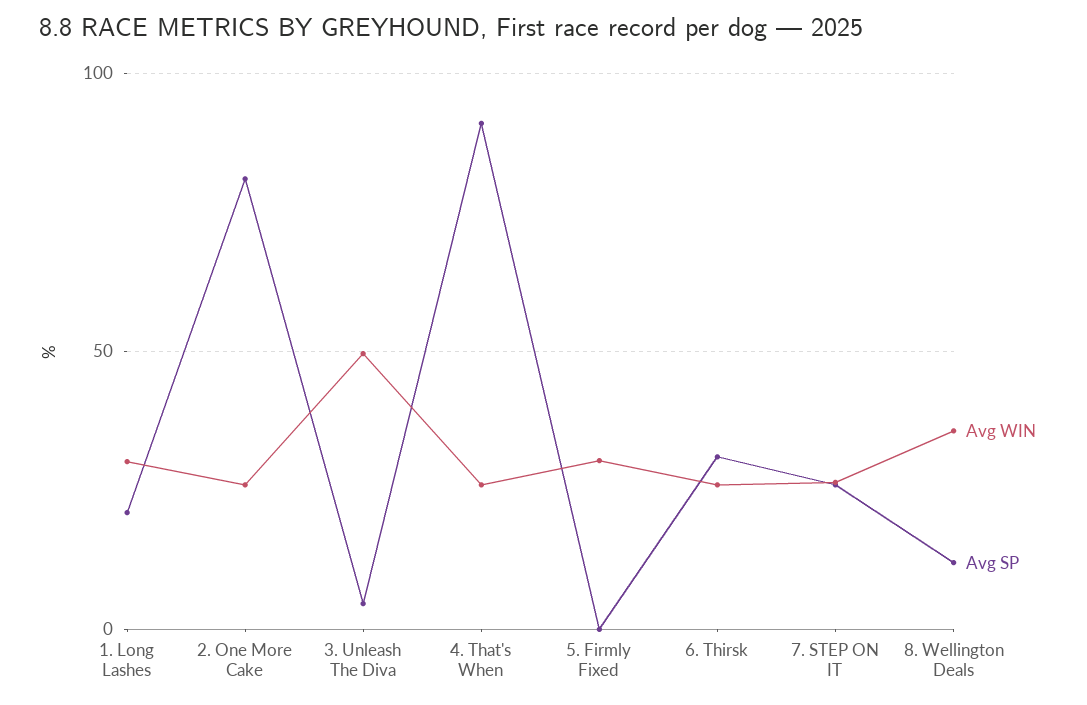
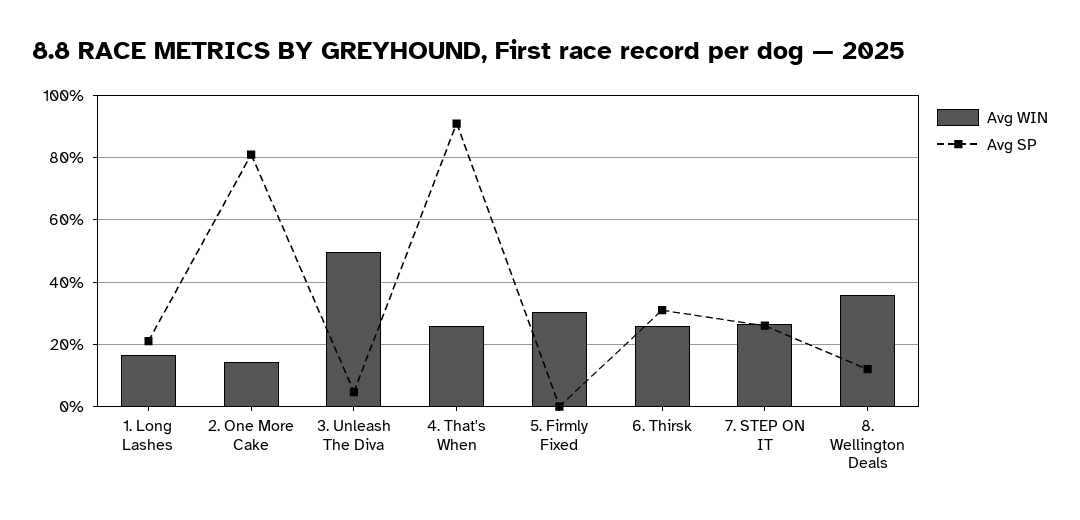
  {
    "Avg WIN": {
-     "1. Long Lashes": 30,
+     "1. Long Lashes": 16,
-     "2. One More Cake": 25,
+     "2. One More Cake": 14,
      "3. Unleash The Diva": 50,
      "4. That's When": 26,
      "5. Firmly Fixed": 30,
      "6. Thirsk": 26,
      "7. STEP ON IT": 26,
      "8. Wellington Deals": 36
    },
    "Avg SP": {
      "1. Long Lashes": 22,
      "2. One More Cake": 82,
      "3. Unleash The Diva": 4,
      "4. That's When": 92,
      "5. Firmly Fixed": 0,
      "6. Thirsk": 32,
      "7. STEP ON IT": 26,
      "8. Wellington Deals": 12
    }
  }

